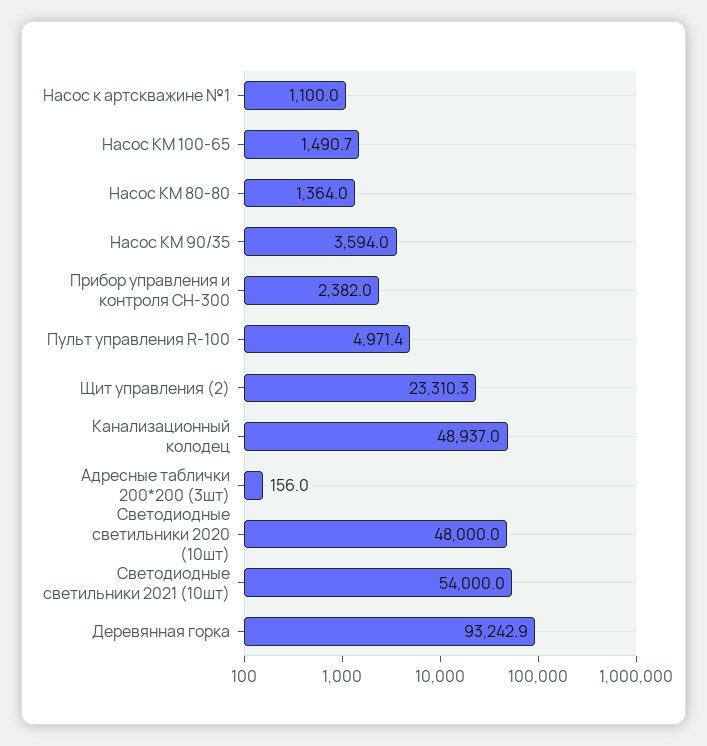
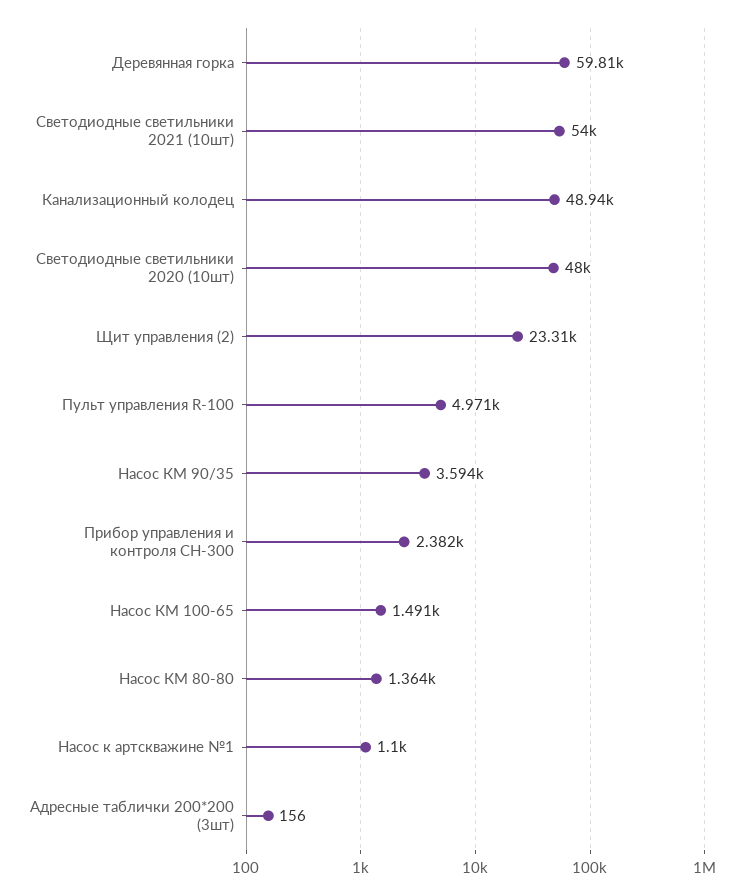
  {
    "Насос к артскважине №1": 1100,
    "Насос КМ 100-65": 1490.7,
    "Насос КМ 80-80": 1364,
    "Насос КМ 90/35": 3594,
    "Прибор управления и контроля СН-300": 2382,
    "Пульт управления R-100": 4971.4,
    "Щит управления (2)": 23310.3,
    "Канализационный колодец": 48937,
    "Адресные таблички 200*200 (3шт)": 156,
    "Светодиодные светильники 2020 (10шт)": 48000,
    "Светодиодные светильники 2021 (10шт)": 54000,
-   "Деревянная горка": 93242.9
+   "Деревянная горка": 59810
  }

